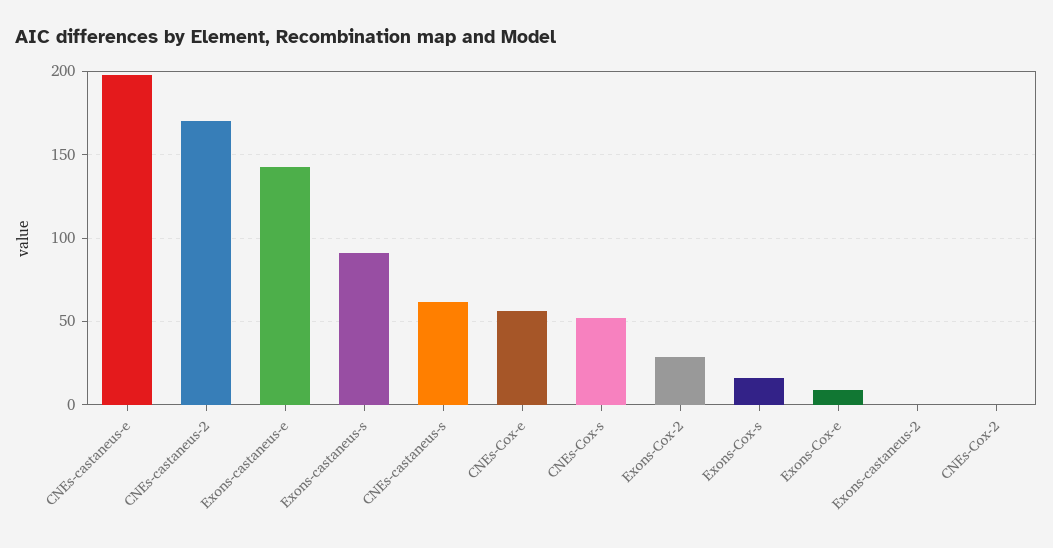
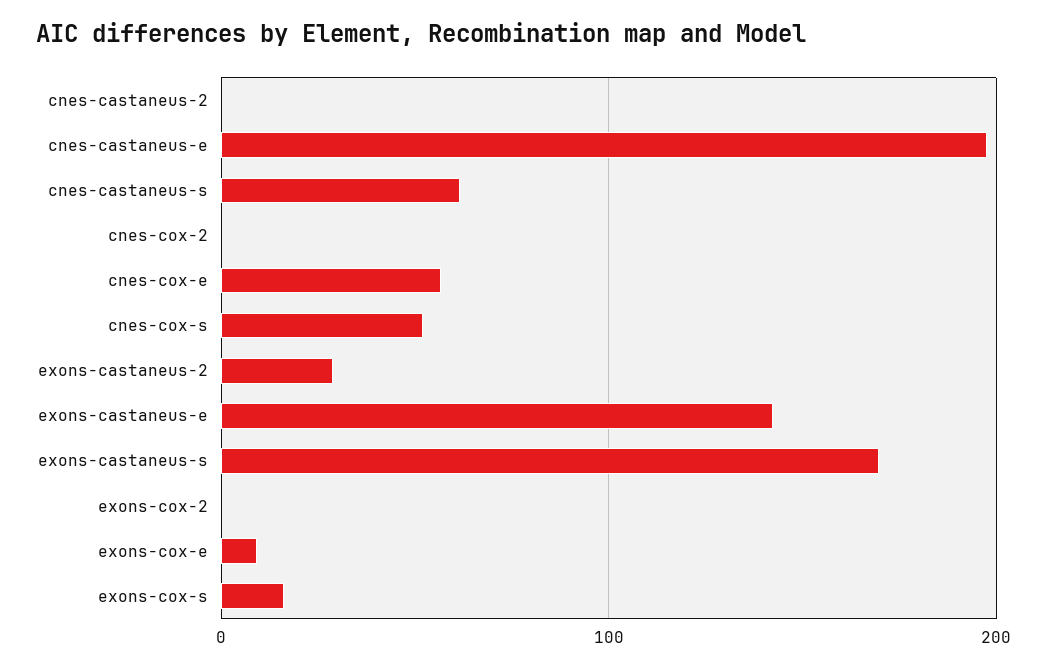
  {
    "CNEs-castaneus-e": 200,
-   "CNEs-castaneus-2": 170,
+   "CNEs-castaneus-2": 0,
    "Exons-castaneus-e": 140,
-   "Exons-castaneus-s": 90,
+   "Exons-castaneus-s": 170,
    "CNEs-castaneus-s": 60,
    "CNEs-Cox-e": 55,
    "CNEs-Cox-s": 50,
-   "Exons-Cox-2": 30,
+   "Exons-Cox-2": 0,
    "Exons-Cox-s": 15,
    "Exons-Cox-e": 10,
-   "Exons-castaneus-2": 0,
+   "Exons-castaneus-2": 30,
    "CNEs-Cox-2": 0
  }

